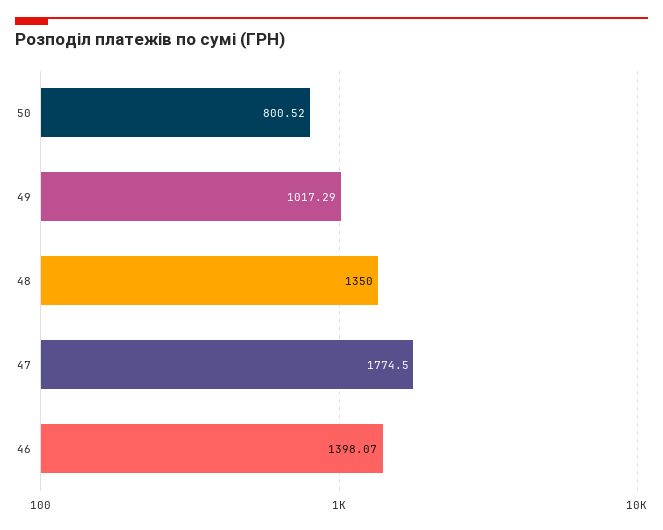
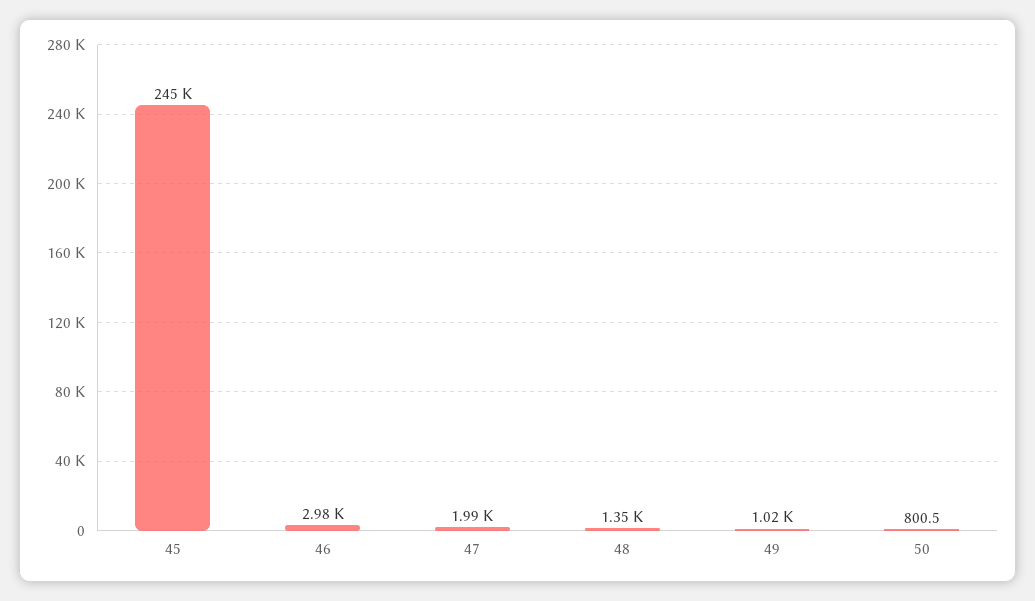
  {
    "50": 800.52,
    "49": 1017.29,
    "48": 1350,
-   "47": 1774.5,
+   "47": 1990,
-   "46": 1398.07
+   "46": 2980,
+   "45": 245000
  }

